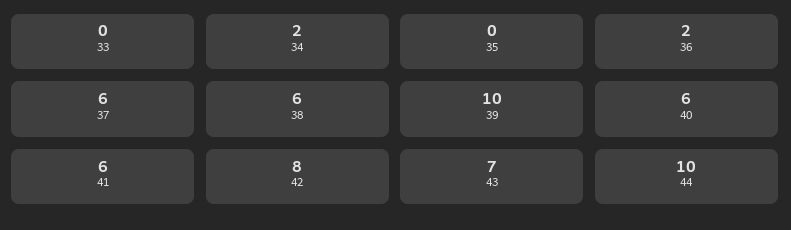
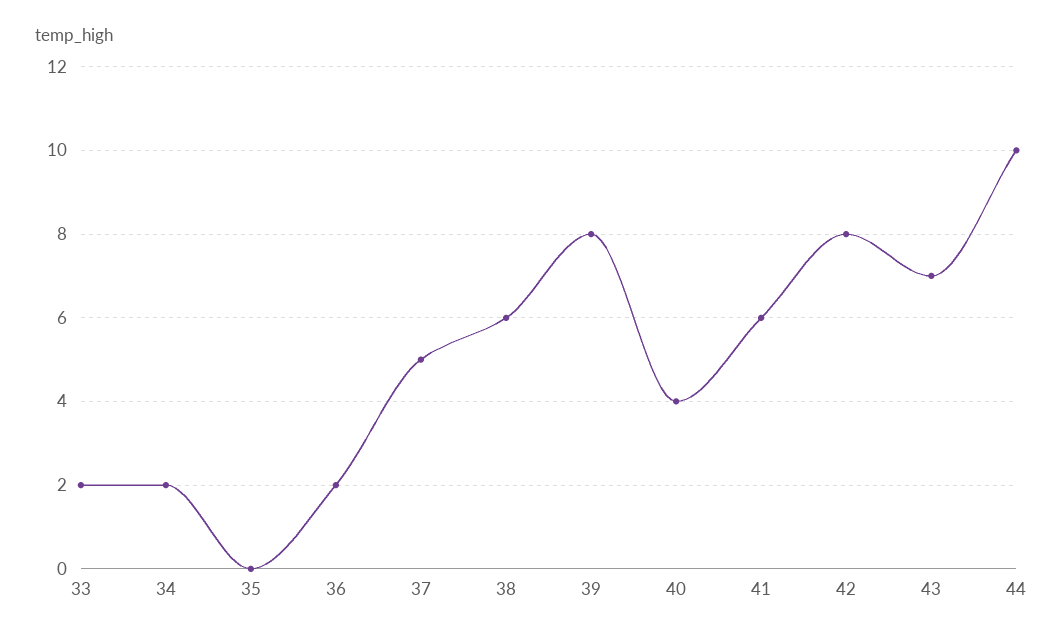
  {
-   "33": 0,
+   "33": 2,
    "34": 2,
    "35": 0,
    "36": 2,
-   "37": 6,
+   "37": 5,
    "38": 6,
-   "39": 10,
+   "39": 8,
-   "40": 6,
+   "40": 4,
    "41": 6,
    "42": 8,
    "43": 7,
    "44": 10
  }

